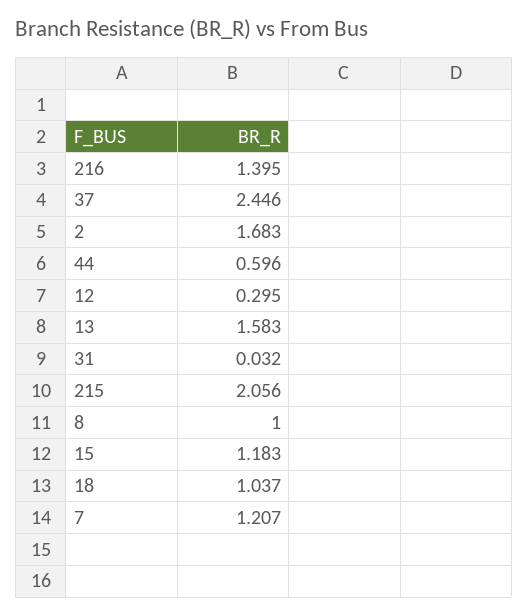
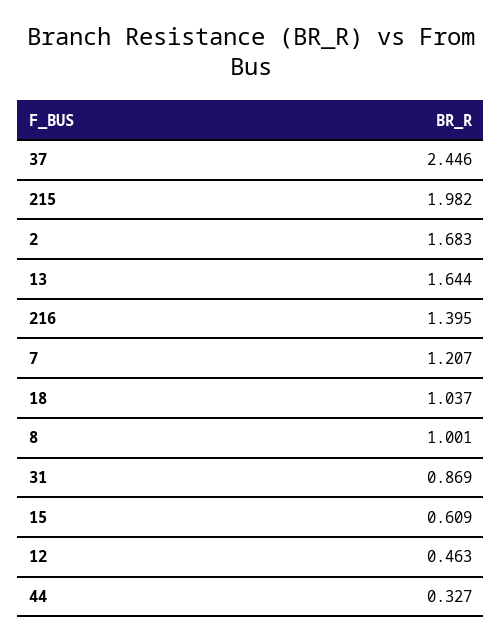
  {
    "216": 1.395,
    "37": 2.446,
    "2": 1.683,
-   "44": 0.596,
+   "44": 0.327,
-   "12": 0.295,
+   "12": 0.463,
-   "13": 1.583,
+   "13": 1.644,
-   "31": 0.032,
+   "31": 0.869,
-   "215": 2.056,
+   "215": 1.982,
-   "8": 1,
+   "8": 1.001,
-   "15": 1.183,
+   "15": 0.609,
    "18": 1.037,
    "7": 1.207
  }

